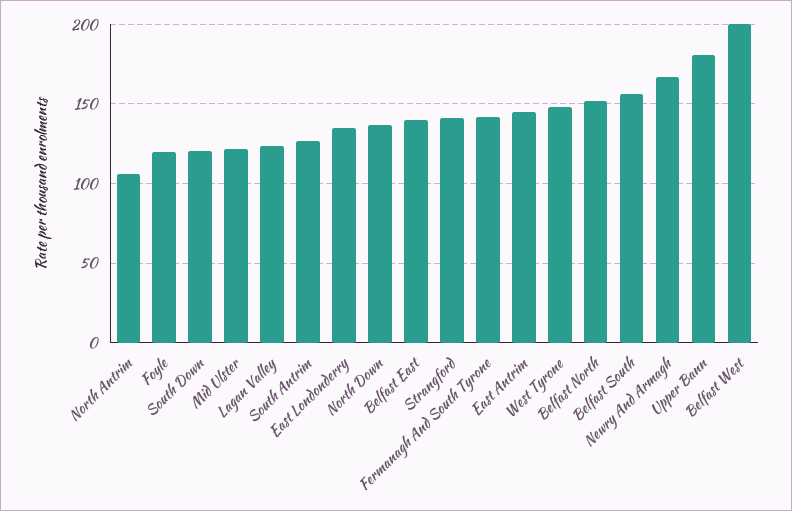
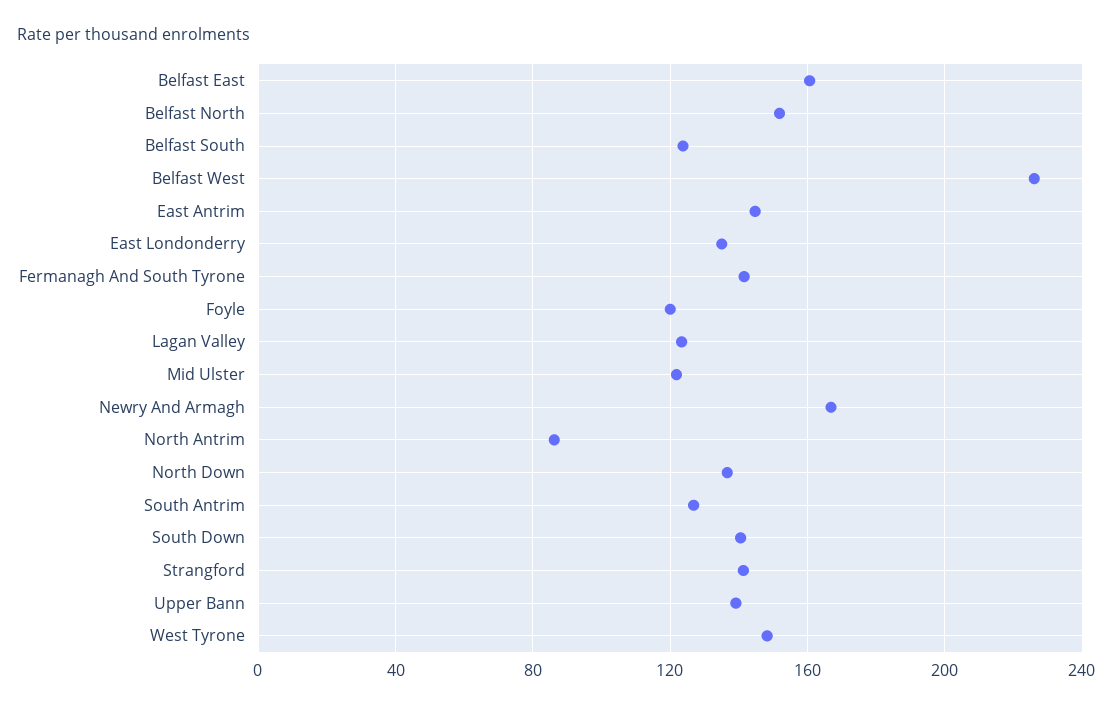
  {
-   "North Antrim": 105,
+   "North Antrim": 85,
    "Foyle": 120,
-   "South Down": 120,
+   "South Down": 140,
    "Mid Ulster": 120,
    "Lagan Valley": 125,
    "South Antrim": 125,
    "East Londonderry": 135,
    "North Down": 135,
-   "Belfast East": 140,
+   "Belfast East": 160,
    "Strangford": 140,
    "Fermanagh And South Tyrone": 140,
    "East Antrim": 145,
    "West Tyrone": 150,
    "Belfast North": 150,
-   "Belfast South": 155,
+   "Belfast South": 125,
    "Newry And Armagh": 165,
-   "Upper Bann": 180,
+   "Upper Bann": 140,
-   "Belfast West": 200
+   "Belfast West": 225
  }

